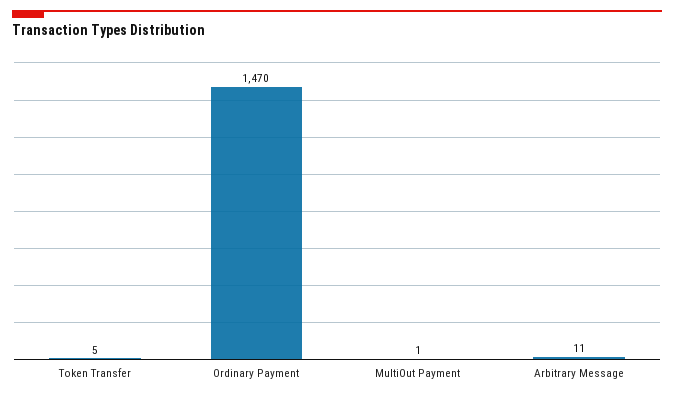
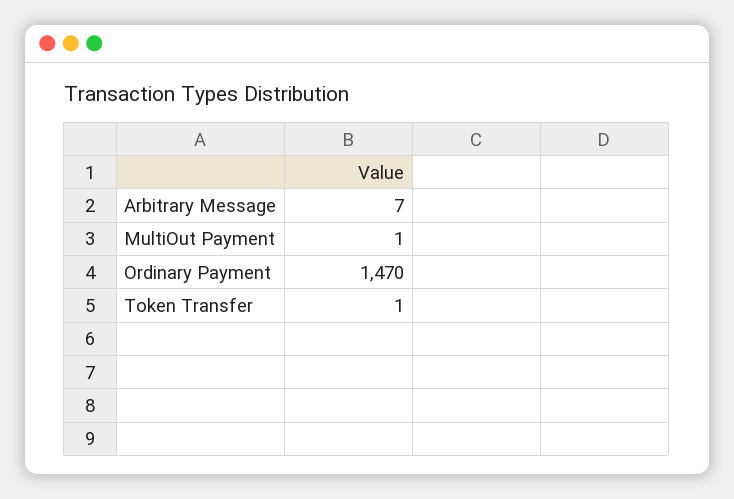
  {
-   "Token Transfer": 5,
+   "Token Transfer": 1,
    "Ordinary Payment": 1470,
    "MultiOut Payment": 1,
-   "Arbitrary Message": 11
+   "Arbitrary Message": 7
  }

